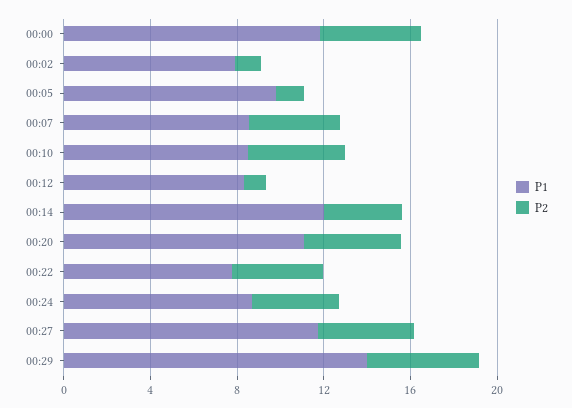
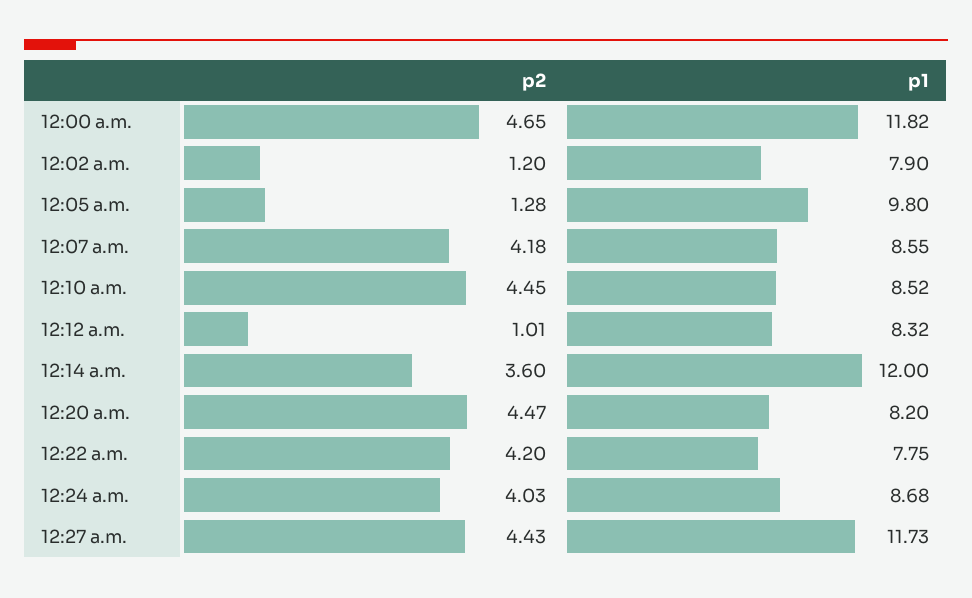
  {
    "P1": {
      "00:00": 11.82,
      "00:02": 7.9,
      "00:05": 9.8,
      "00:07": 8.55,
      "00:10": 8.52,
      "00:12": 8.32,
      "00:14": 12,
-     "00:20": 11,
+     "00:20": 8.2,
      "00:22": 7.75,
      "00:24": 8.68,
-     "00:27": 11.73,
+     "00:27": 11.73
-     "00:29": 14
    },
    "P2": {
      "00:00": 4.65,
      "00:02": 1.2,
      "00:05": 1.28,
      "00:07": 4.18,
      "00:10": 4.45,
      "00:12": 1.01,
      "00:14": 3.6,
      "00:20": 4.47,
      "00:22": 4.2,
      "00:24": 4.03,
-     "00:27": 4.43,
+     "00:27": 4.43
-     "00:29": 5
    }
  }

